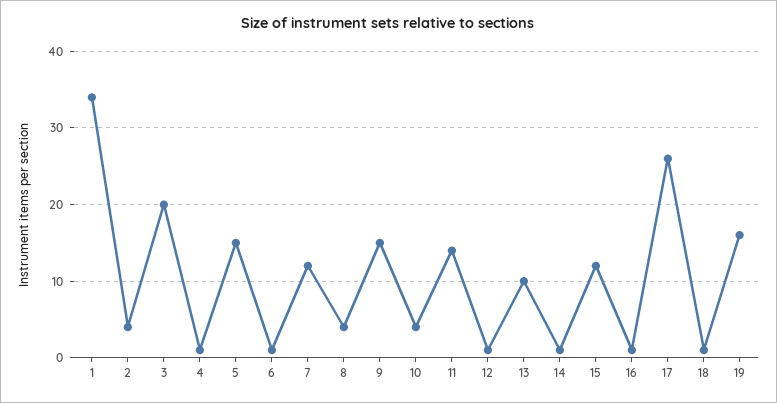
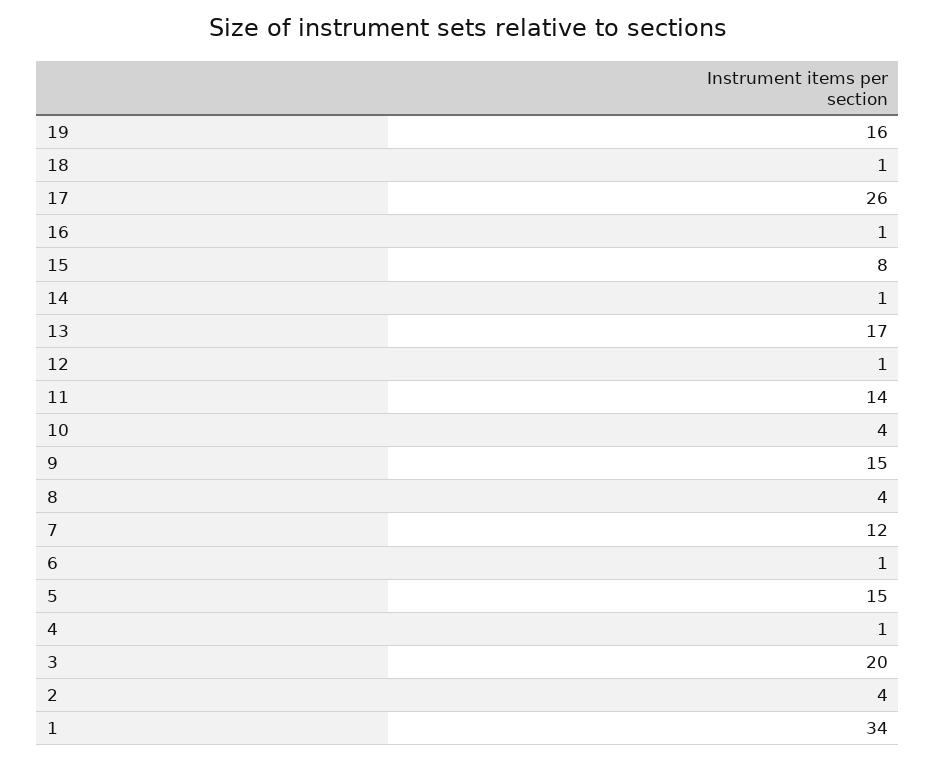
  {
    "1": 34,
    "2": 4,
    "3": 20,
    "4": 1,
    "5": 15,
    "6": 1,
    "7": 12,
    "8": 4,
    "9": 15,
    "10": 4,
    "11": 14,
    "12": 1,
-   "13": 10,
+   "13": 17,
    "14": 1,
-   "15": 12,
+   "15": 8,
    "16": 1,
    "17": 26,
    "18": 1,
    "19": 16
  }

